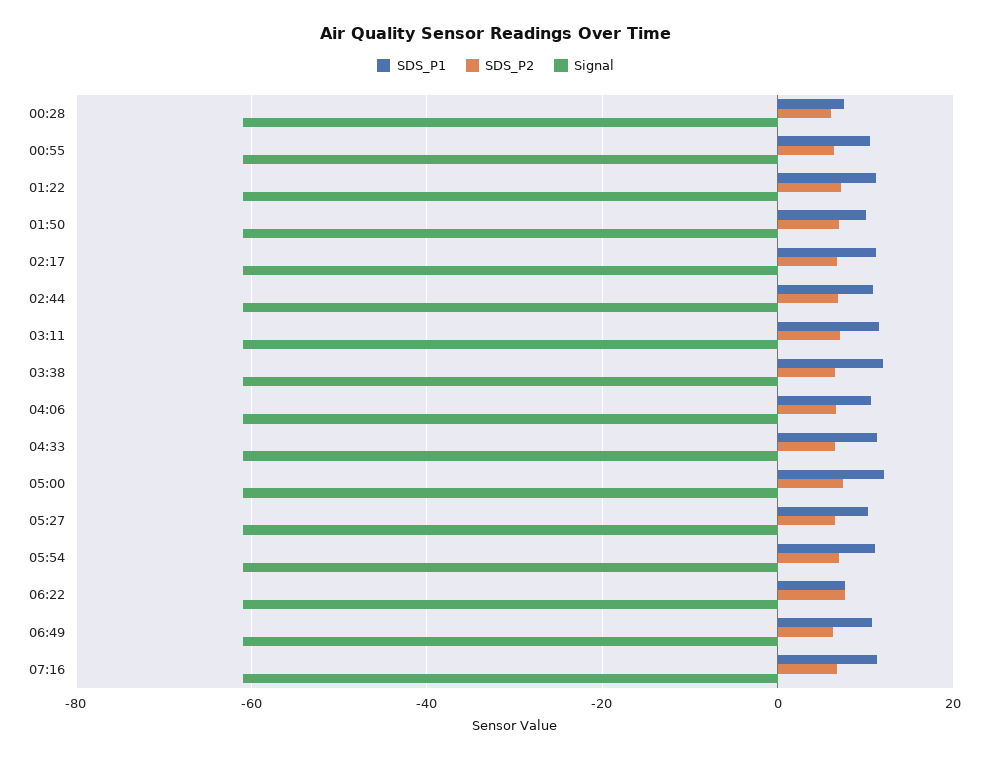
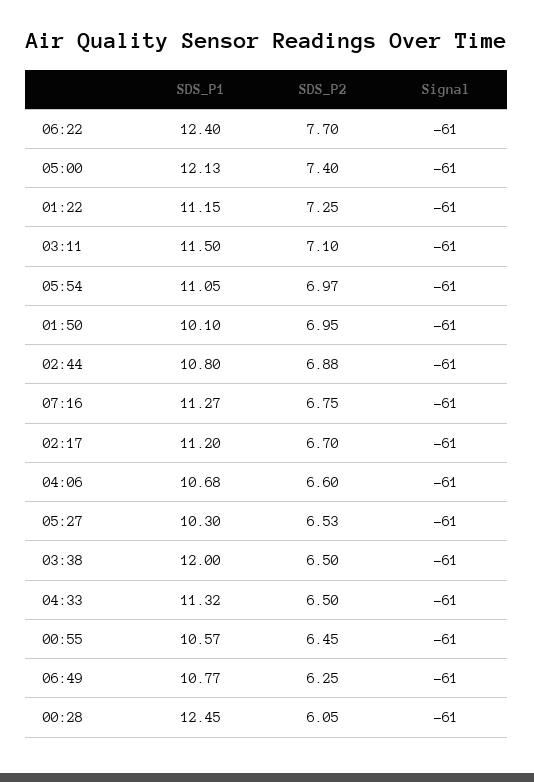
  {
    "SDS_P1": {
-     "00:28": 8,
+     "00:28": 12.45,
      "00:55": 10.57,
      "01:22": 11.15,
      "01:50": 10.1,
      "02:17": 11.2,
      "02:44": 10.8,
      "03:11": 11.5,
      "03:38": 12,
      "04:06": 10.68,
      "04:33": 11.32,
      "05:00": 12.13,
      "05:27": 10.3,
      "05:54": 11.05,
-     "06:22": 8,
+     "06:22": 12.4,
      "06:49": 10.77,
      "07:16": 11.27
    },
    "SDS_P2": {
      "00:28": 6.05,
      "00:55": 6.45,
      "01:22": 7.25,
      "01:50": 6.95,
      "02:17": 6.7,
      "02:44": 6.88,
      "03:11": 7.1,
      "03:38": 6.5,
      "04:06": 6.6,
      "04:33": 6.5,
      "05:00": 7.4,
      "05:27": 6.53,
      "05:54": 6.97,
      "06:22": 7.7,
      "06:49": 6.25,
      "07:16": 6.75
    },
    "Signal": {
      "00:28": -61,
      "00:55": -61,
      "01:22": -61,
      "01:50": -61,
      "02:17": -61,
      "02:44": -61,
      "03:11": -61,
      "03:38": -61,
      "04:06": -61,
      "04:33": -61,
      "05:00": -61,
      "05:27": -61,
      "05:54": -61,
      "06:22": -61,
      "06:49": -61,
      "07:16": -61
    }
  }

